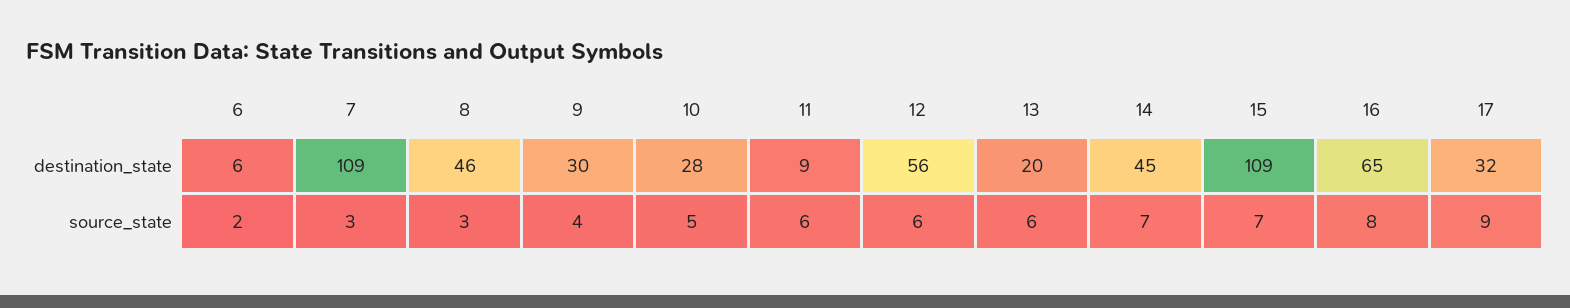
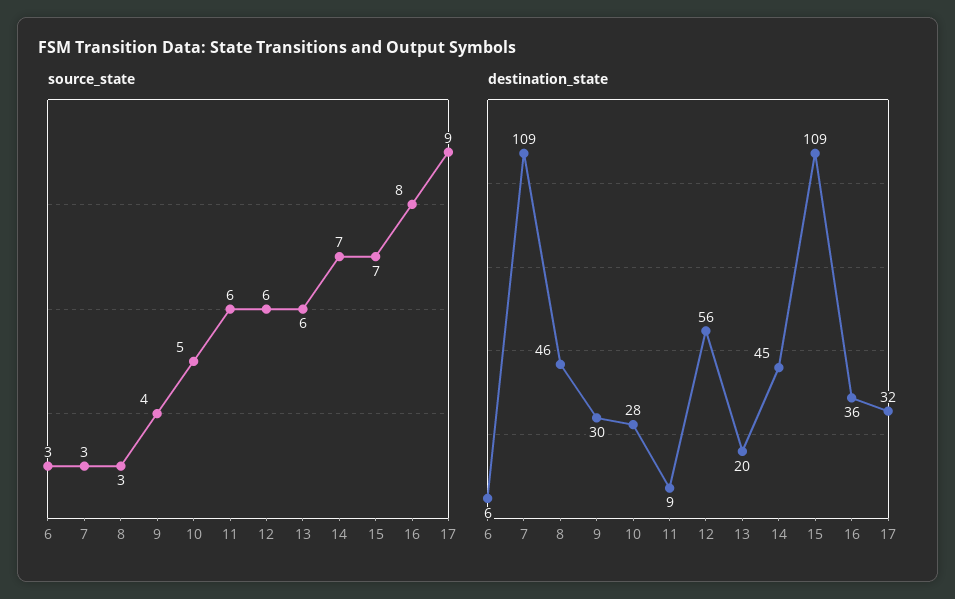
  {
    "destination_state": {
      "6": 6,
      "7": 109,
      "8": 46,
      "9": 30,
      "10": 28,
      "11": 9,
      "12": 56,
      "13": 20,
      "14": 45,
      "15": 109,
-     "16": 65,
+     "16": 36,
      "17": 32
    },
    "source_state": {
-     "6": 2,
+     "6": 3,
      "7": 3,
      "8": 3,
      "9": 4,
      "10": 5,
      "11": 6,
      "12": 6,
      "13": 6,
      "14": 7,
      "15": 7,
      "16": 8,
      "17": 9
    }
  }

